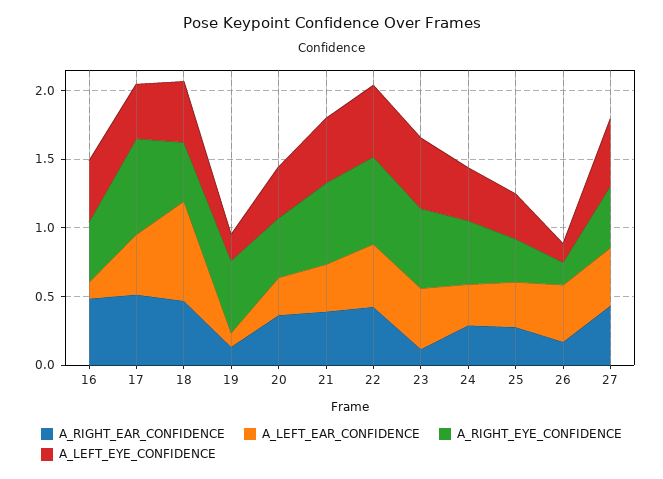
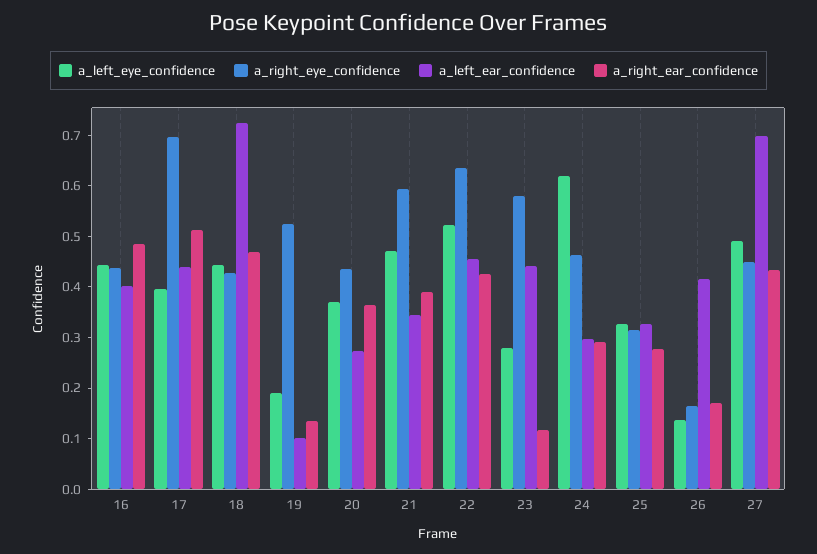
  {
    "A_RIGHT_EAR_CONFIDENCE": {
      "16": 0.48,
      "17": 0.52,
      "18": 0.46,
      "19": 0.14,
      "20": 0.36,
      "21": 0.38,
      "22": 0.42,
      "23": 0.12,
      "24": 0.3,
      "25": 0.28,
      "26": 0.18,
      "27": 0.44
    },
    "A_LEFT_EAR_CONFIDENCE": {
-     "16": 0.1,
+     "16": 0.4,
      "17": 0.44,
      "18": 0.72,
      "19": 0.1,
      "20": 0.28,
      "21": 0.34,
      "22": 0.46,
      "23": 0.44,
      "24": 0.3,
      "25": 0.32,
      "26": 0.42,
-     "27": 0.4
+     "27": 0.7
    },
    "A_RIGHT_EYE_CONFIDENCE": {
      "16": 0.44,
      "17": 0.7,
      "18": 0.42,
      "19": 0.52,
      "20": 0.44,
      "21": 0.6,
      "22": 0.64,
      "23": 0.58,
      "24": 0.46,
      "25": 0.32,
      "26": 0.16,
      "27": 0.44
    },
    "A_LEFT_EYE_CONFIDENCE": {
      "16": 0.44,
      "17": 0.4,
      "18": 0.44,
      "19": 0.18,
      "20": 0.38,
      "21": 0.48,
      "22": 0.52,
-     "23": 0.5,
+     "23": 0.28,
-     "24": 0.4,
+     "24": 0.62,
      "25": 0.32,
      "26": 0.14,
      "27": 0.5
    }
  }

